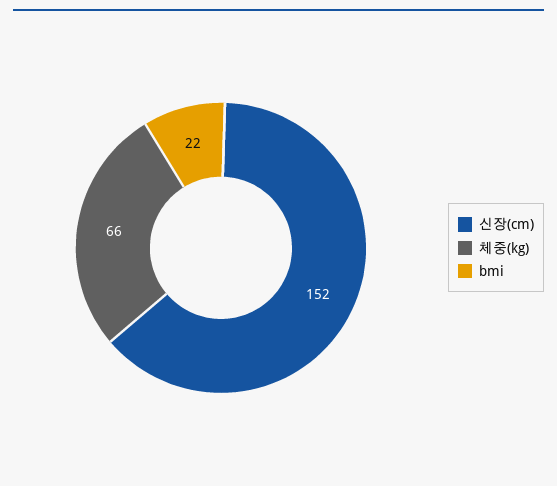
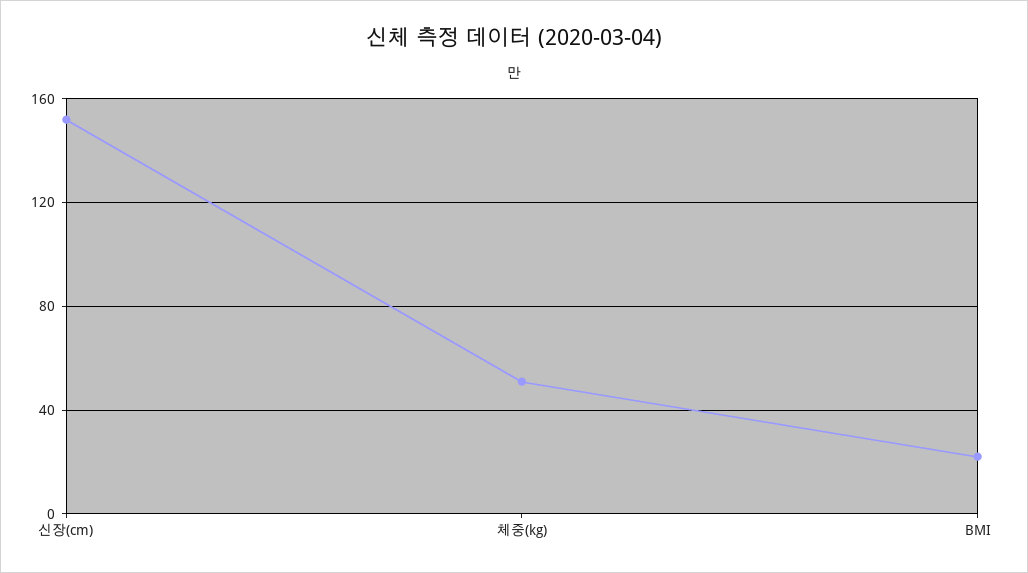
  {
    "신장(cm)": 152,
-   "체중(kg)": 66,
+   "체중(kg)": 50,
    "bmi": 22
  }

